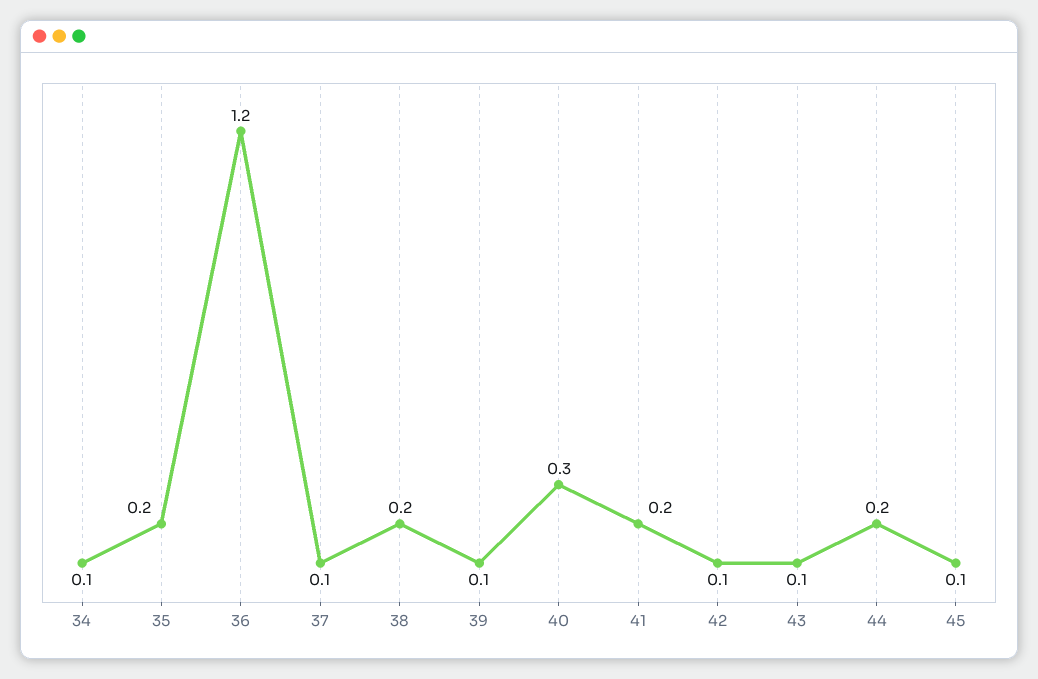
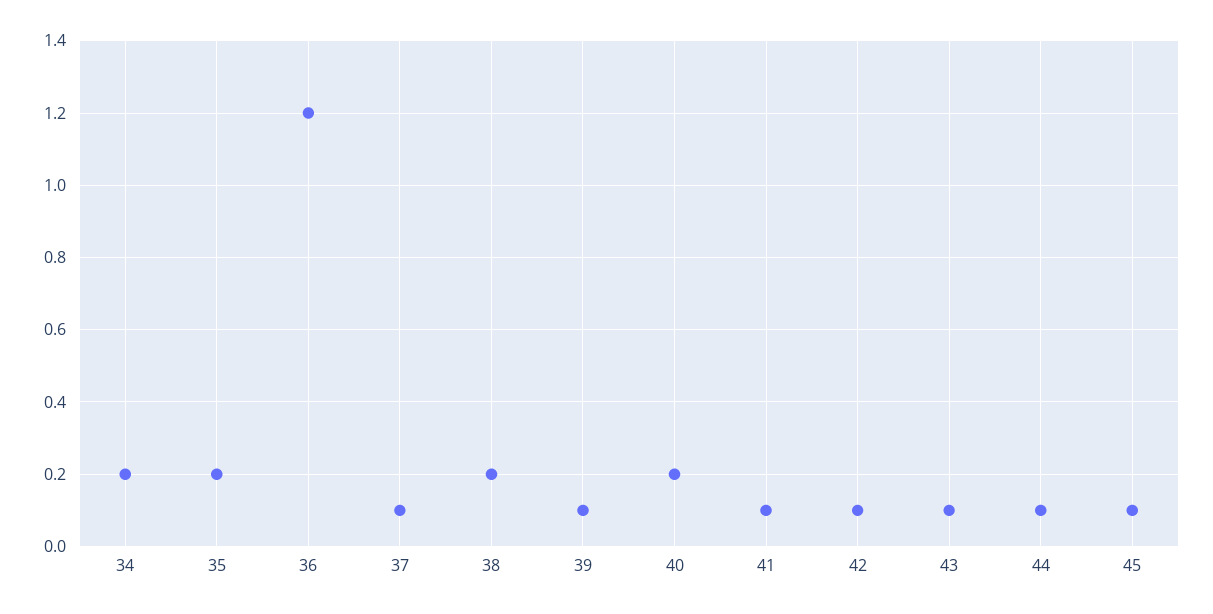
  {
-   "34": 0.1,
+   "34": 0.2,
    "35": 0.2,
    "36": 1.2,
    "37": 0.1,
    "38": 0.2,
    "39": 0.1,
-   "40": 0.3,
+   "40": 0.2,
-   "41": 0.2,
+   "41": 0.1,
    "42": 0.1,
    "43": 0.1,
-   "44": 0.2,
+   "44": 0.1,
    "45": 0.1
  }

